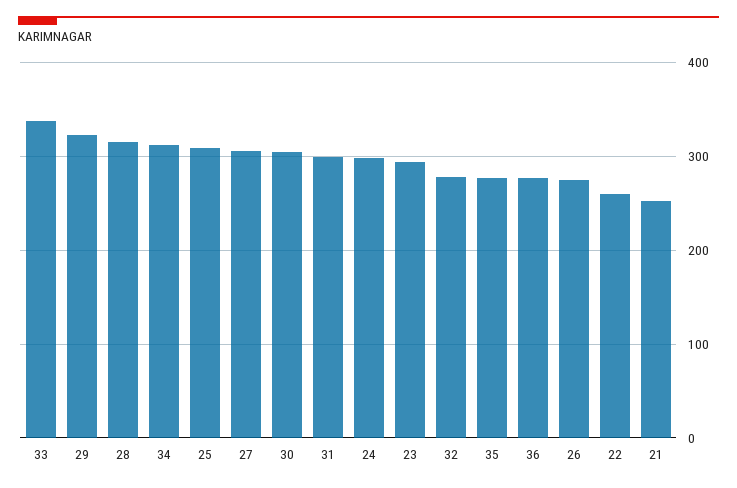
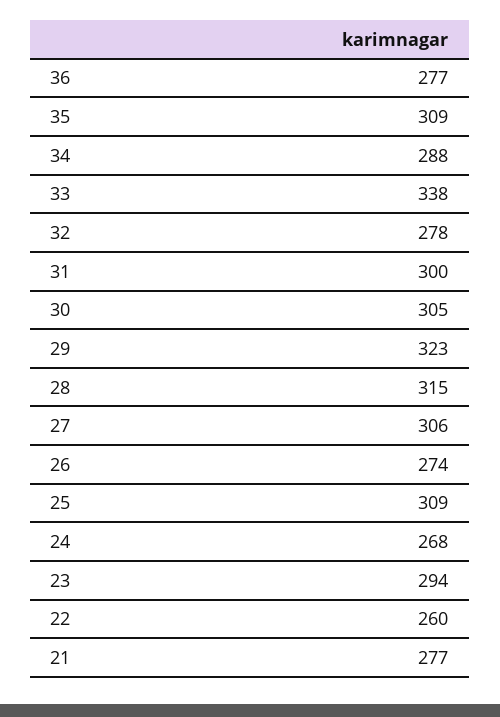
  {
    "33": 338,
    "29": 323,
    "28": 315,
-   "34": 310,
+   "34": 288,
    "25": 309,
    "27": 306,
    "30": 305,
    "31": 300,
-   "24": 300,
+   "24": 268,
    "23": 294,
    "32": 278,
-   "35": 280,
+   "35": 309,
    "36": 277,
    "26": 274,
    "22": 260,
-   "21": 250
+   "21": 277
  }

